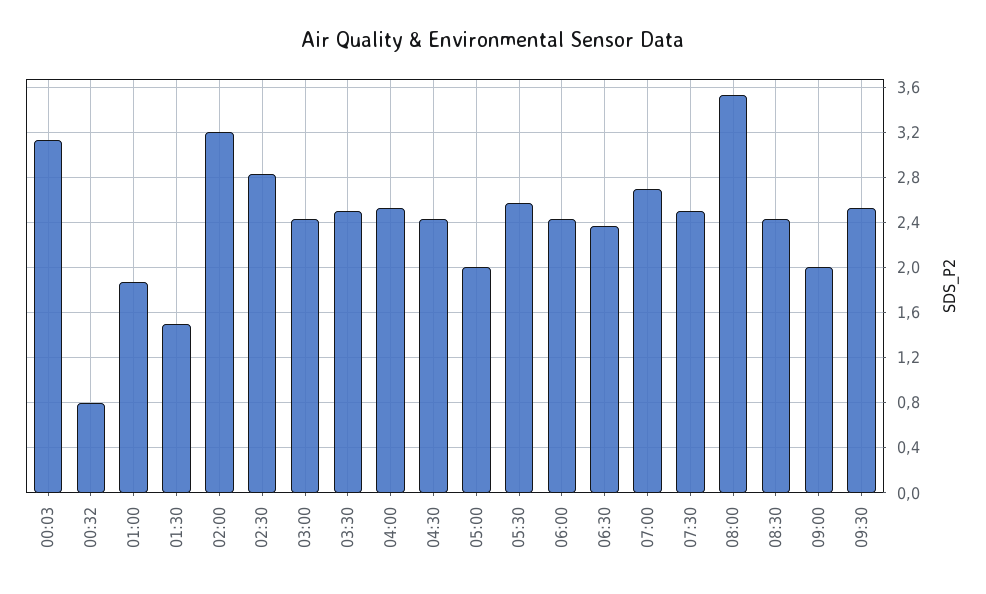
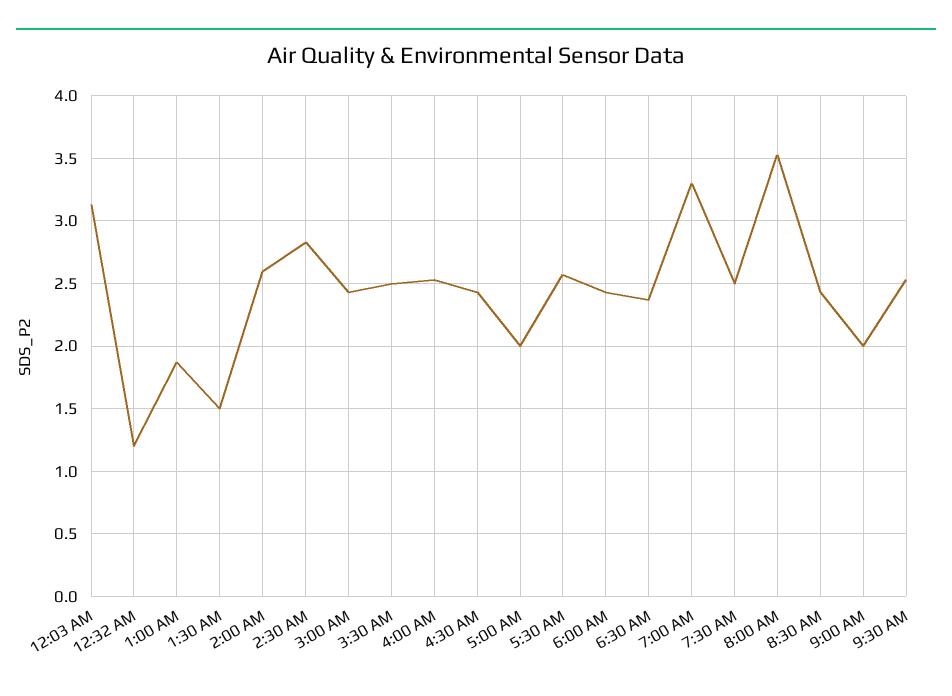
  {
    "00:03": 3.15,
-   "00:32": 0.8,
+   "00:32": 1.2,
    "01:00": 1.85,
    "01:30": 1.5,
-   "02:00": 3.2,
+   "02:00": 2.6,
    "02:30": 2.85,
    "03:00": 2.45,
    "03:30": 2.5,
    "04:00": 2.55,
    "04:30": 2.45,
    "05:00": 2,
    "05:30": 2.55,
    "06:00": 2.45,
    "06:30": 2.35,
-   "07:00": 2.7,
+   "07:00": 3.3,
    "07:30": 2.5,
    "08:00": 3.55,
    "08:30": 2.45,
    "09:00": 2,
    "09:30": 2.55
  }

